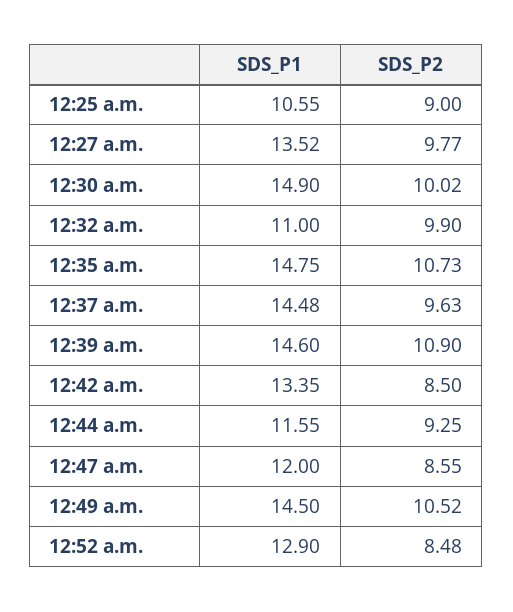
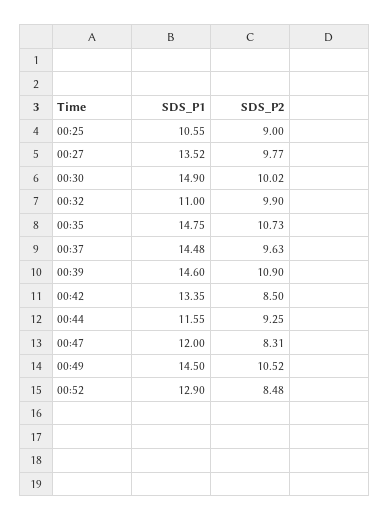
  {
    "SDS_P1": {
      "12:25 a.m.": 10.55,
      "12:27 a.m.": 13.52,
      "12:30 a.m.": 14.9,
      "12:32 a.m.": 11,
      "12:35 a.m.": 14.75,
      "12:37 a.m.": 14.48,
      "12:39 a.m.": 14.6,
      "12:42 a.m.": 13.35,
      "12:44 a.m.": 11.55,
      "12:47 a.m.": 12,
      "12:49 a.m.": 14.5,
      "12:52 a.m.": 12.9
    },
    "SDS_P2": {
      "12:25 a.m.": 9,
      "12:27 a.m.": 9.77,
      "12:30 a.m.": 10.02,
      "12:32 a.m.": 9.9,
      "12:35 a.m.": 10.73,
      "12:37 a.m.": 9.63,
      "12:39 a.m.": 10.9,
      "12:42 a.m.": 8.5,
      "12:44 a.m.": 9.25,
-     "12:47 a.m.": 8.55,
+     "12:47 a.m.": 8.31,
      "12:49 a.m.": 10.52,
      "12:52 a.m.": 8.48
    }
  }

